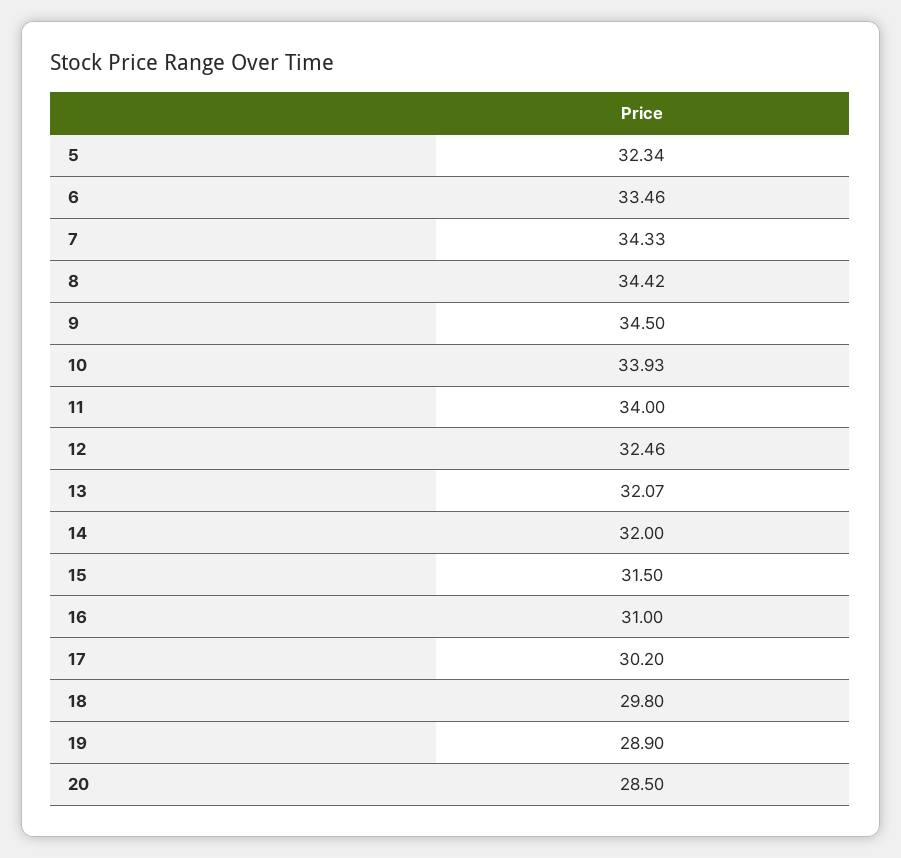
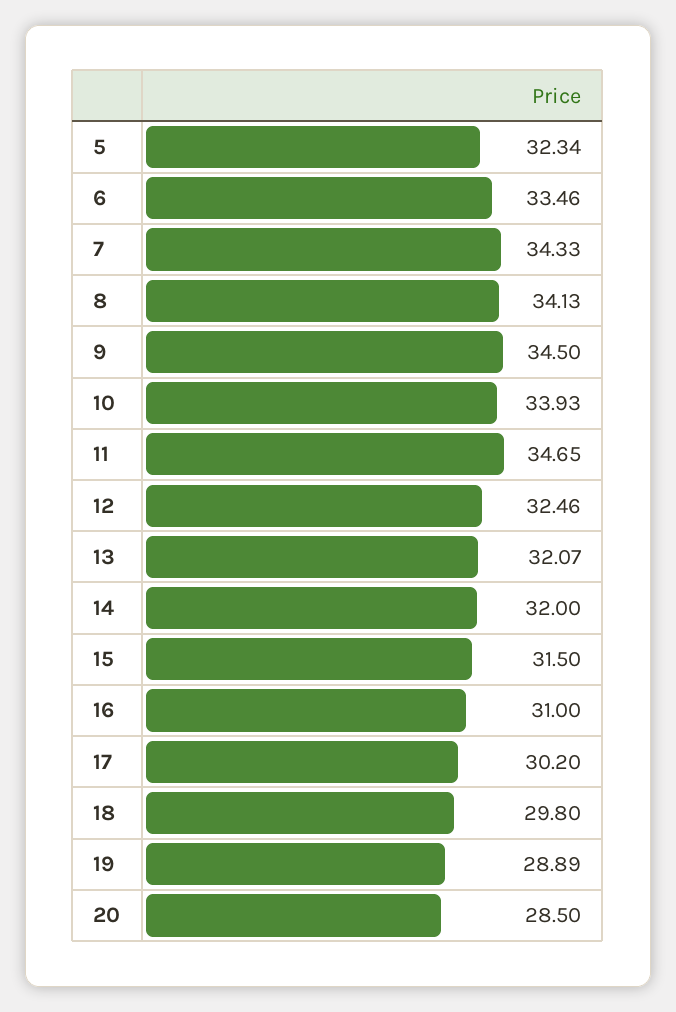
  {
    "5": 32.34,
    "6": 33.46,
    "7": 34.33,
-   "8": 34.42,
+   "8": 34.13,
    "9": 34.5,
    "10": 33.93,
-   "11": 34,
+   "11": 34.65,
    "12": 32.46,
    "13": 32.07,
    "14": 32,
    "15": 31.5,
    "16": 31,
    "17": 30.2,
    "18": 29.8,
-   "19": 28.9,
+   "19": 28.89,
    "20": 28.5
  }

